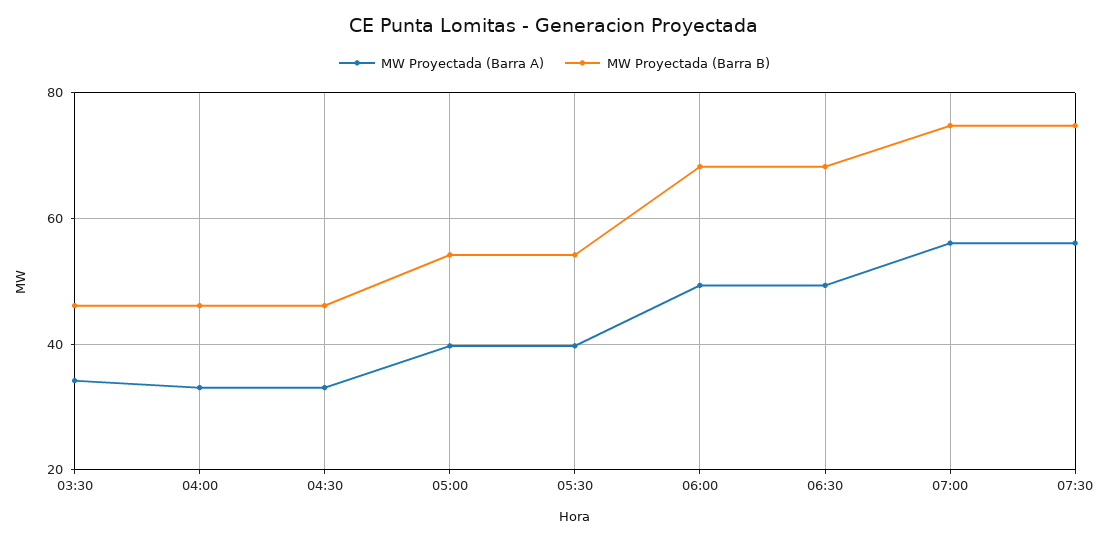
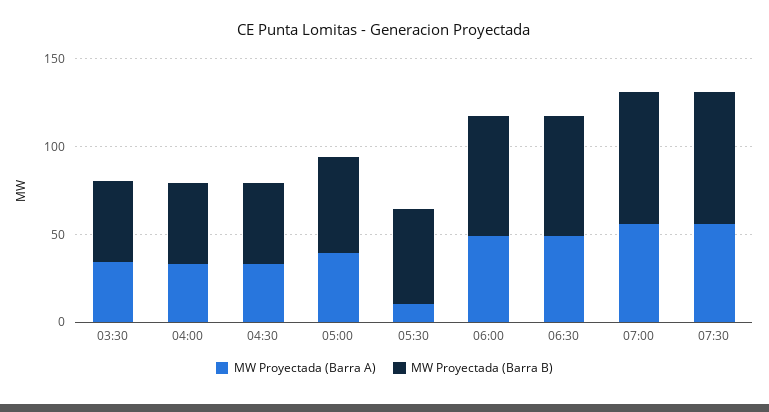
  {
    "MW Proyectada (Barra A)": {
      "03:30": 34,
      "04:00": 34,
      "04:30": 34,
      "05:00": 40,
-     "05:30": 40,
+     "05:30": 10,
      "06:00": 50,
      "06:30": 50,
      "07:00": 56,
      "07:30": 56
    },
    "MW Proyectada (Barra B)": {
      "03:30": 46,
      "04:00": 46,
      "04:30": 46,
      "05:00": 54,
      "05:30": 54,
      "06:00": 68,
      "06:30": 68,
      "07:00": 74,
      "07:30": 74
    }
  }

